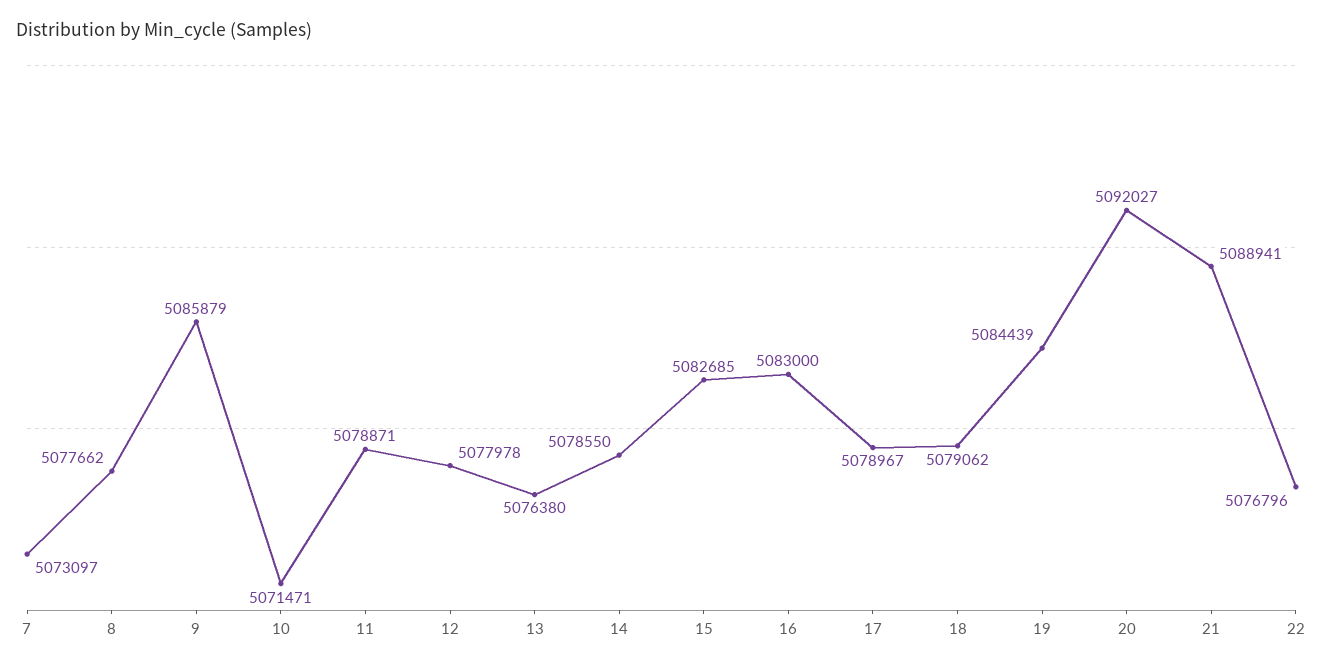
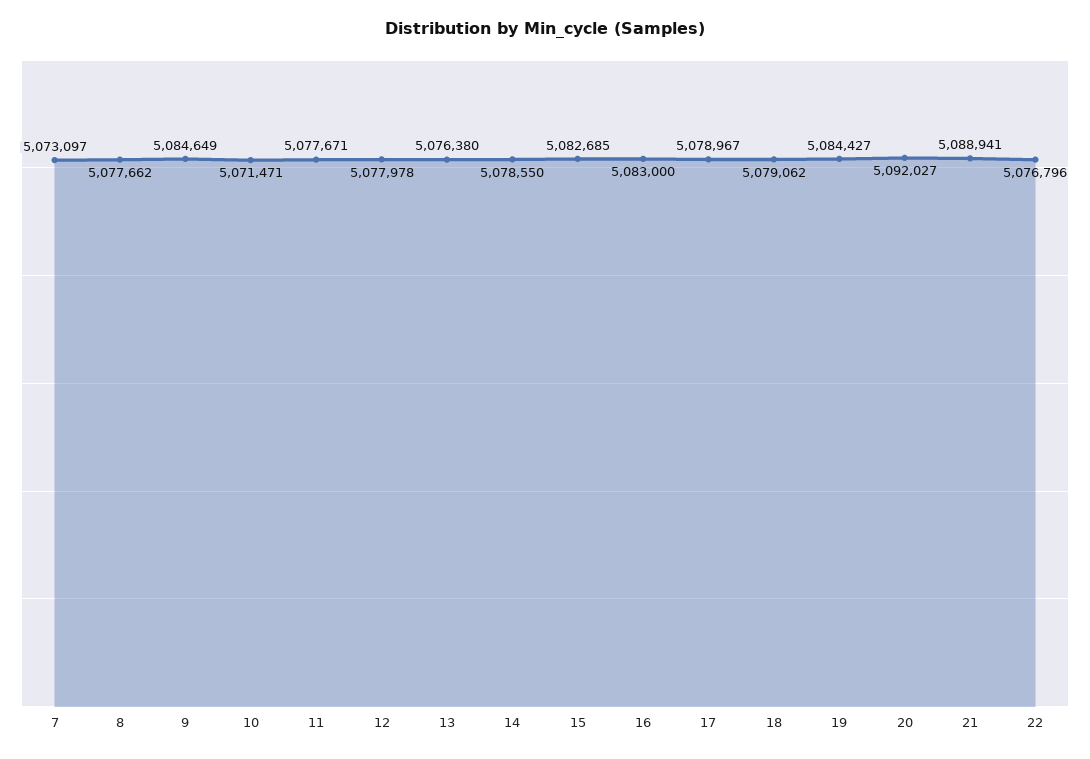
  {
    "7": 5073097,
    "8": 5077662,
-   "9": 5085879,
+   "9": 5084649,
    "10": 5071471,
-   "11": 5078871,
+   "11": 5077671,
    "12": 5077978,
    "13": 5076380,
    "14": 5078550,
    "15": 5082685,
    "16": 5083000,
    "17": 5078967,
    "18": 5079062,
-   "19": 5084439,
+   "19": 5084427,
    "20": 5092027,
    "21": 5088941,
    "22": 5076796
  }

